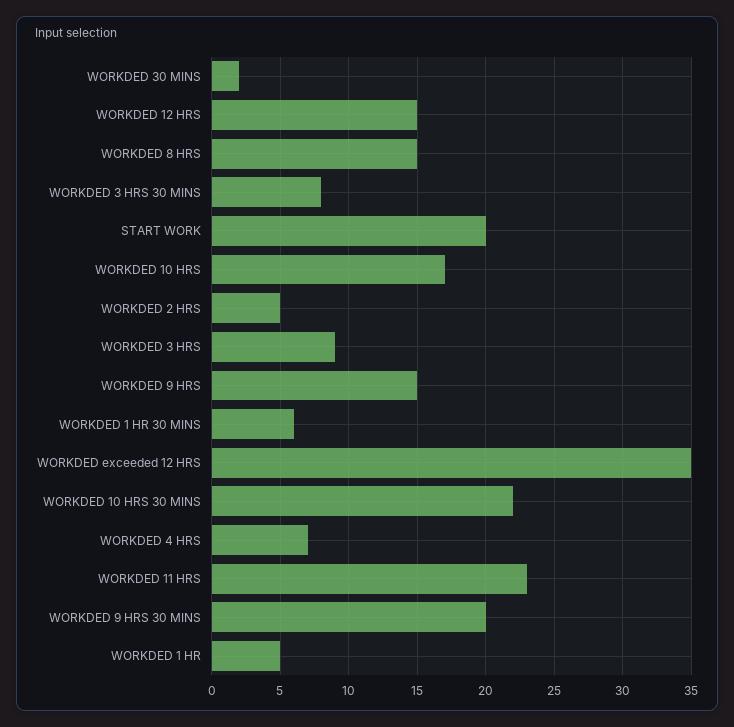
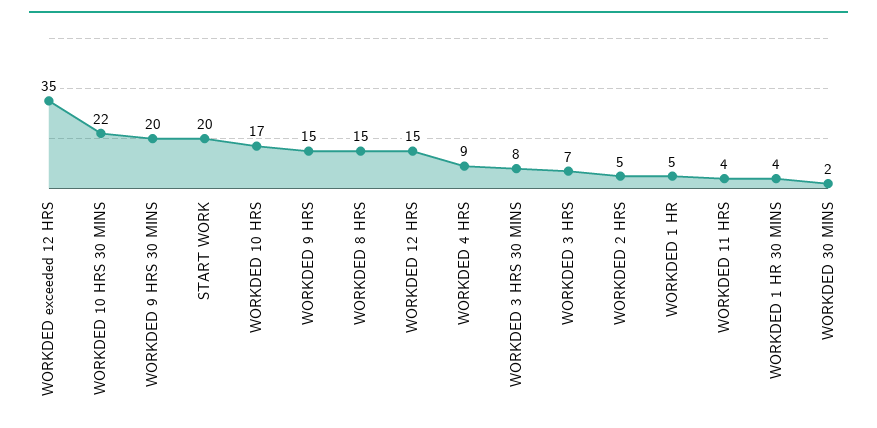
  {
    "WORKDED 30 MINS": 2,
    "WORKDED 12 HRS": 15,
    "WORKDED 8 HRS": 15,
    "WORKDED 3 HRS 30 MINS": 8,
    "START WORK": 20,
    "WORKDED 10 HRS": 17,
    "WORKDED 2 HRS": 5,
-   "WORKDED 3 HRS": 9,
+   "WORKDED 3 HRS": 7,
    "WORKDED 9 HRS": 15,
-   "WORKDED 1 HR 30 MINS": 6,
+   "WORKDED 1 HR 30 MINS": 4,
    "WORKDED exceeded 12 HRS": 35,
    "WORKDED 10 HRS 30 MINS": 22,
-   "WORKDED 4 HRS": 7,
+   "WORKDED 4 HRS": 9,
-   "WORKDED 11 HRS": 23,
+   "WORKDED 11 HRS": 4,
    "WORKDED 9 HRS 30 MINS": 20,
    "WORKDED 1 HR": 5
  }

